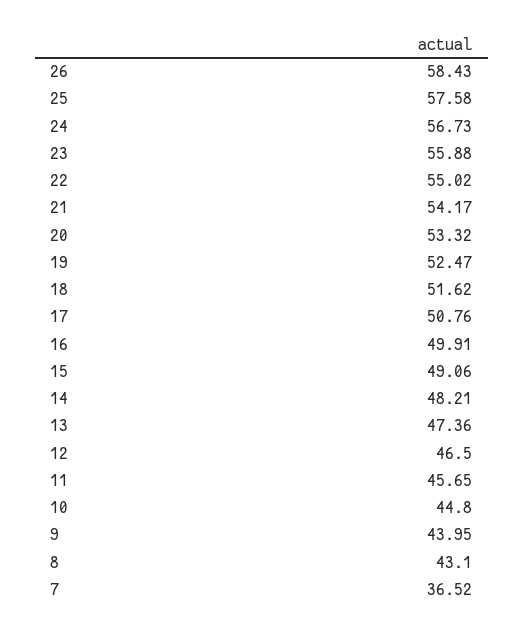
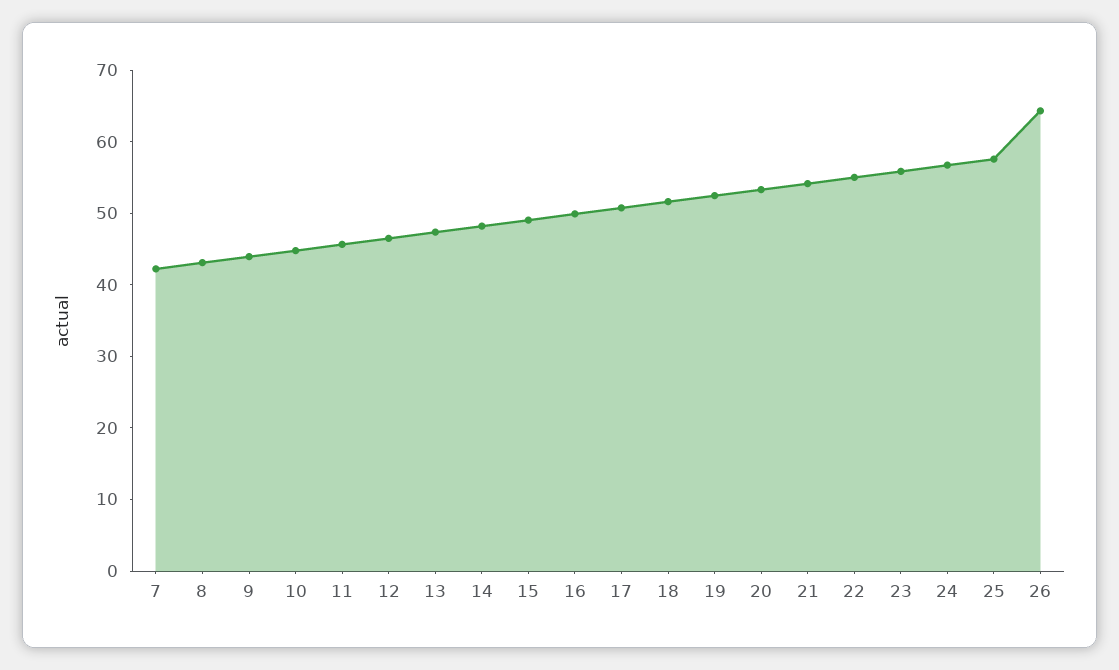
  {
-   "26": 58.43,
+   "26": 64,
    "25": 57.58,
    "24": 56.73,
    "23": 55.88,
    "22": 55.02,
    "21": 54.17,
    "20": 53.32,
    "19": 52.47,
    "18": 51.62,
    "17": 50.76,
    "16": 49.91,
    "15": 49.06,
    "14": 48.21,
    "13": 47.36,
    "12": 46.5,
    "11": 45.65,
    "10": 44.8,
    "9": 43.95,
    "8": 43.1,
-   "7": 36.52
+   "7": 42
  }

